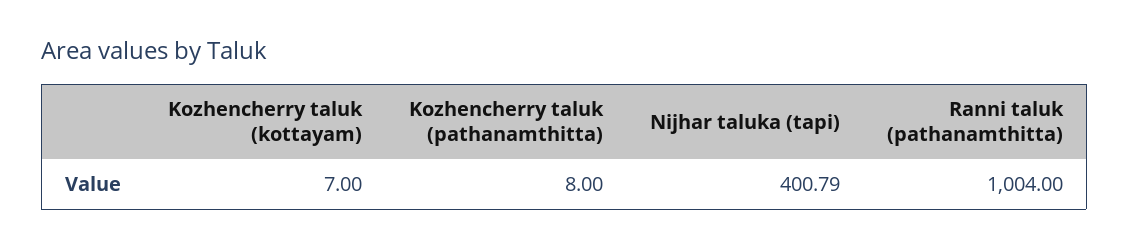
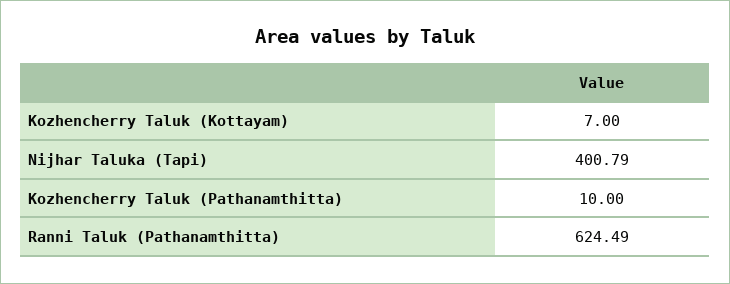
  {
    "Kozhencherry taluk (kottayam)": 7,
-   "Kozhencherry taluk (pathanamthitta)": 8,
+   "Kozhencherry taluk (pathanamthitta)": 10,
    "Nijhar taluka (tapi)": 400.79,
-   "Ranni taluk (pathanamthitta)": 1004
+   "Ranni taluk (pathanamthitta)": 624.49
  }

